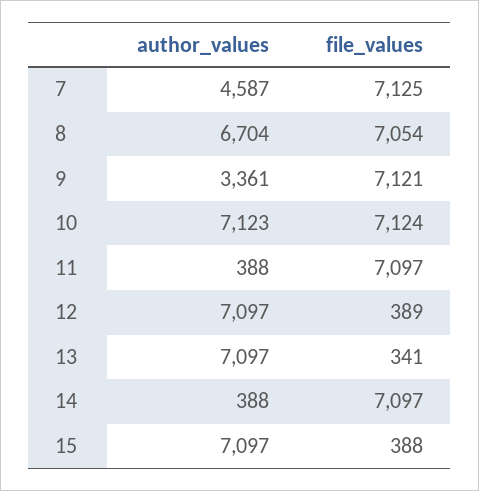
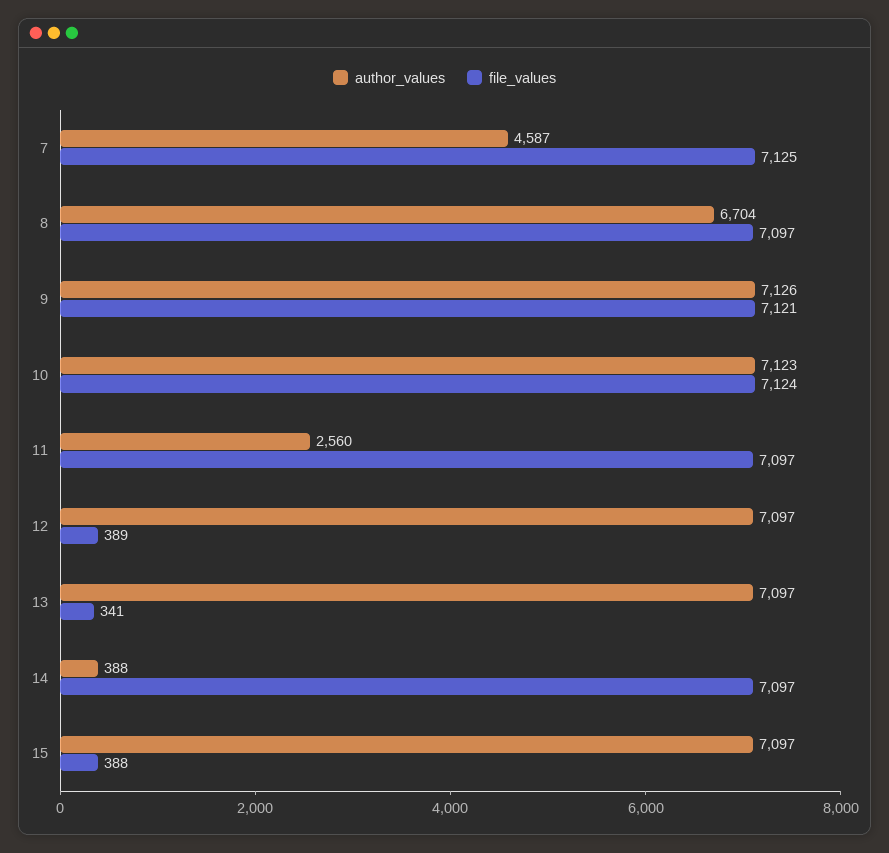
  {
    "author_values": {
      "7": 4587,
      "8": 6704,
-     "9": 3361,
+     "9": 7126,
      "10": 7123,
-     "11": 388,
+     "11": 2560,
      "12": 7097,
      "13": 7097,
      "14": 388,
      "15": 7097
    },
    "file_values": {
      "7": 7125,
-     "8": 7054,
+     "8": 7097,
      "9": 7121,
      "10": 7124,
      "11": 7097,
      "12": 389,
      "13": 341,
      "14": 7097,
      "15": 388
    }
  }

